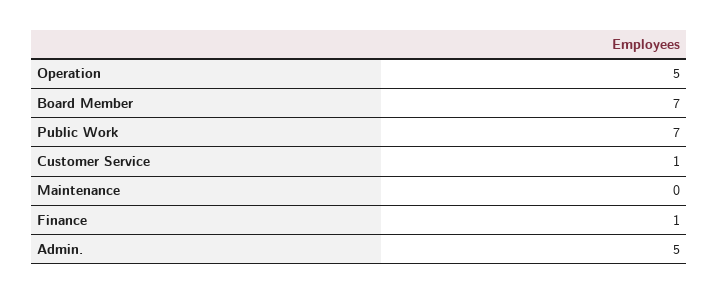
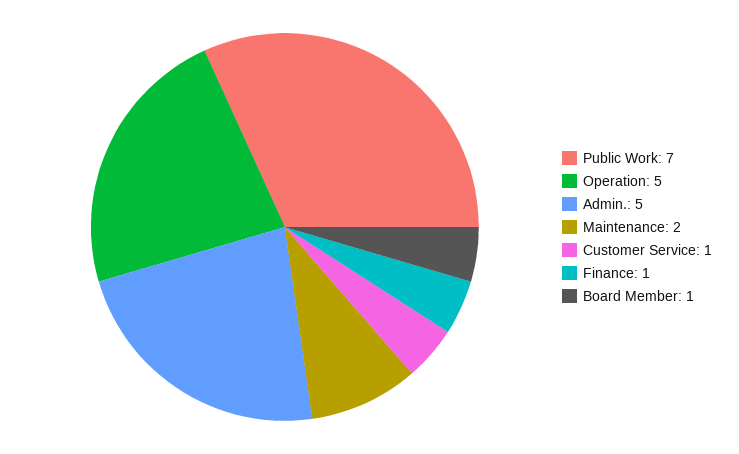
  {
    "Operation": 5,
-   "Board Member": 7,
+   "Board Member": 1,
    "Public Work": 7,
    "Customer Service": 1,
-   "Maintenance": 0,
+   "Maintenance": 2,
    "Finance": 1,
    "Admin.": 5
  }

